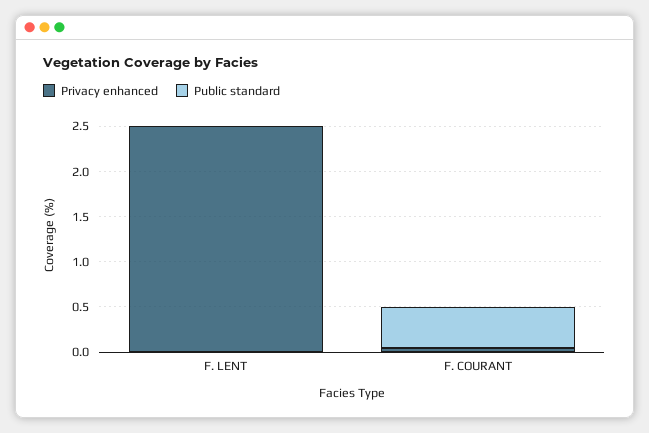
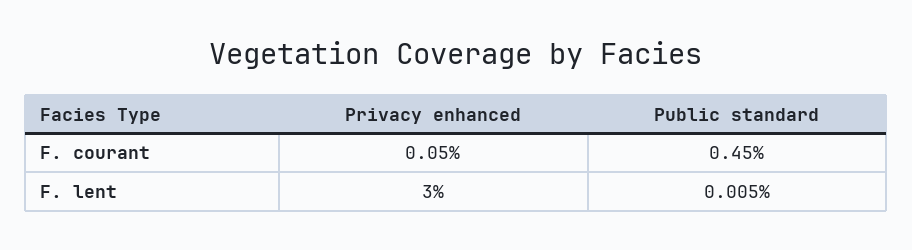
  {
    "Privacy enhanced": {
-     "F. LENT": 2.5,
+     "F. LENT": 3,
      "F. COURANT": 0.05
    },
    "Public standard": {
      "F. LENT": 0.005,
      "F. COURANT": 0.45
    }
  }

